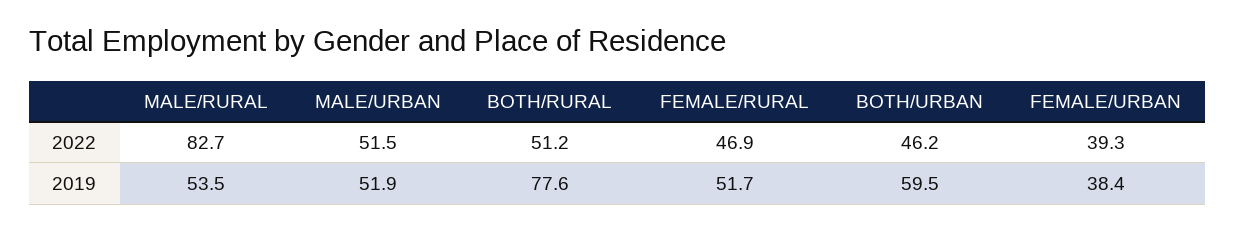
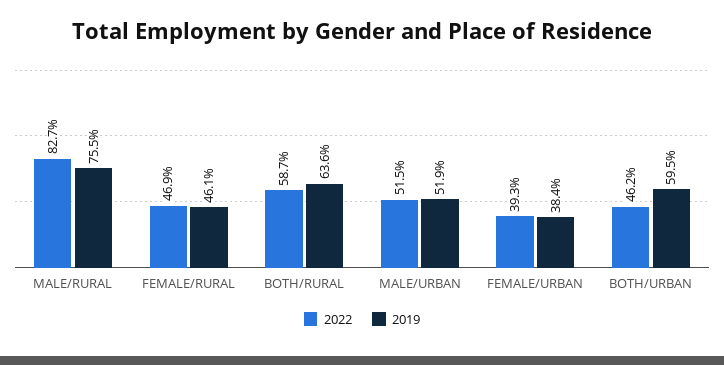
  {
    "2022": {
      "MALE/RURAL": 82.7,
      "MALE/URBAN": 51.5,
-     "BOTH/RURAL": 51.2,
+     "BOTH/RURAL": 58.7,
      "FEMALE/RURAL": 46.9,
      "BOTH/URBAN": 46.2,
      "FEMALE/URBAN": 39.3
    },
    "2019": {
-     "MALE/RURAL": 53.5,
+     "MALE/RURAL": 75.5,
      "MALE/URBAN": 51.9,
-     "BOTH/RURAL": 77.6,
+     "BOTH/RURAL": 63.6,
-     "FEMALE/RURAL": 51.7,
+     "FEMALE/RURAL": 46.1,
      "BOTH/URBAN": 59.5,
      "FEMALE/URBAN": 38.4
    }
  }

